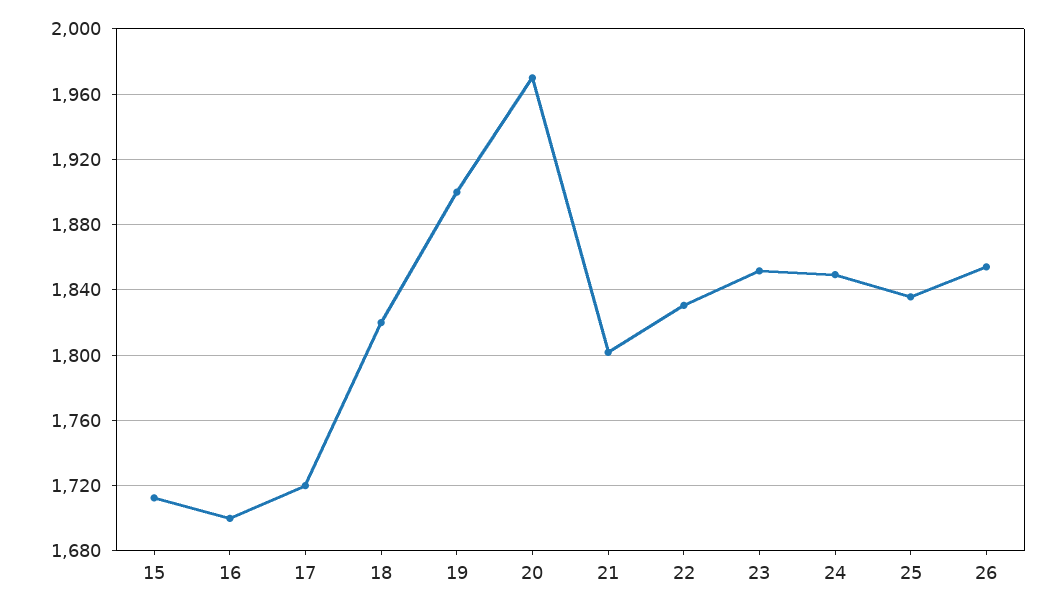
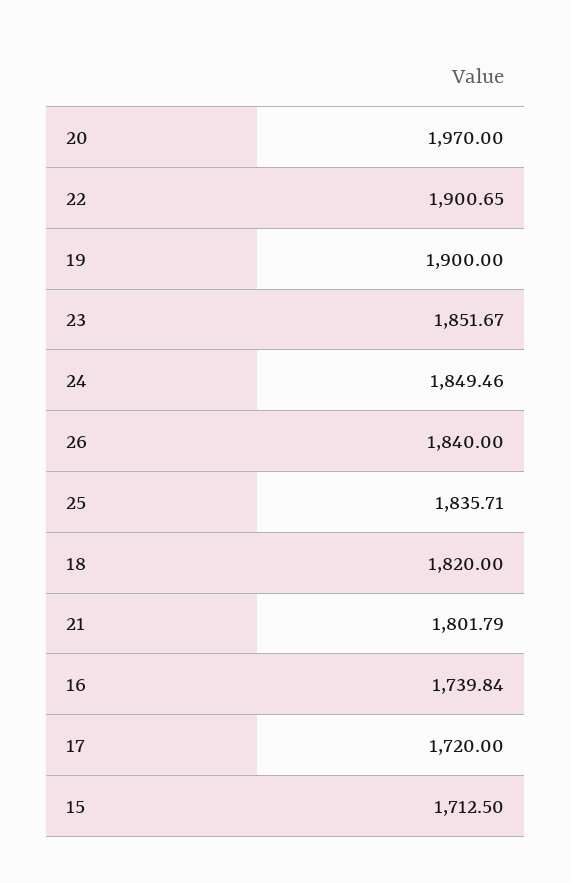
  {
    "15": 1712.5,
-   "16": 1700,
+   "16": 1739.84,
    "17": 1720,
    "18": 1820,
    "19": 1900,
    "20": 1970,
    "21": 1801.79,
-   "22": 1830,
+   "22": 1900.65,
    "23": 1851.67,
    "24": 1849.46,
    "25": 1835.71,
-   "26": 1855
+   "26": 1840
  }

